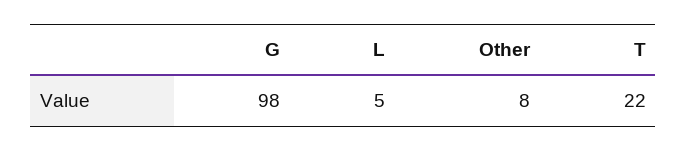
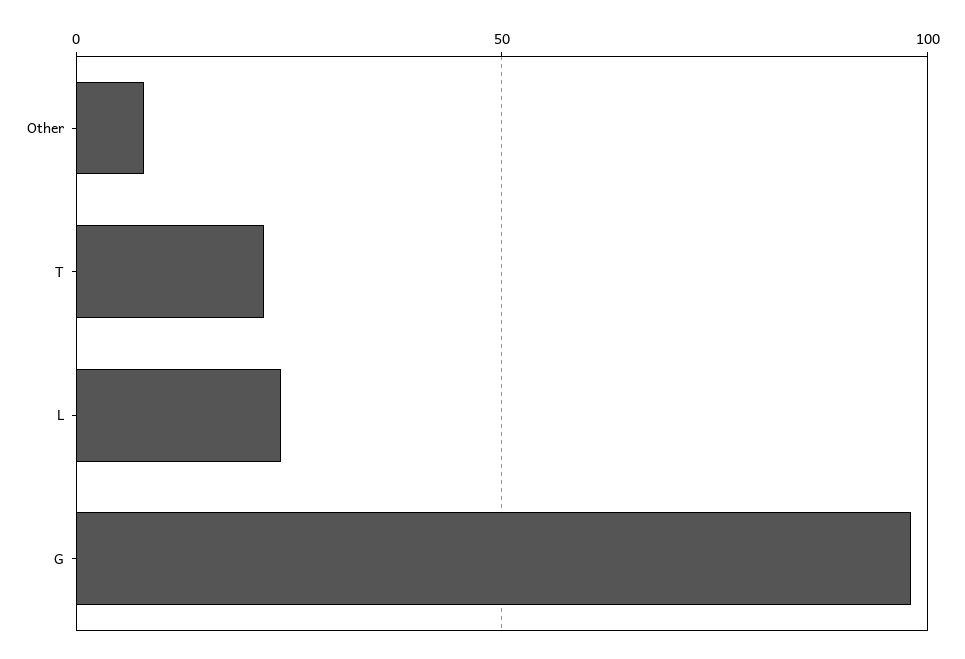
  {
    "G": 98,
-   "L": 5,
+   "L": 25,
    "Other": 8,
    "T": 22
  }

